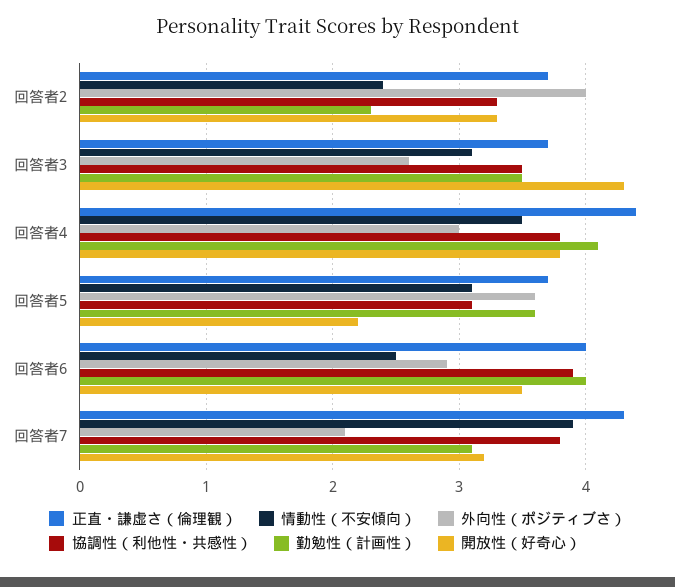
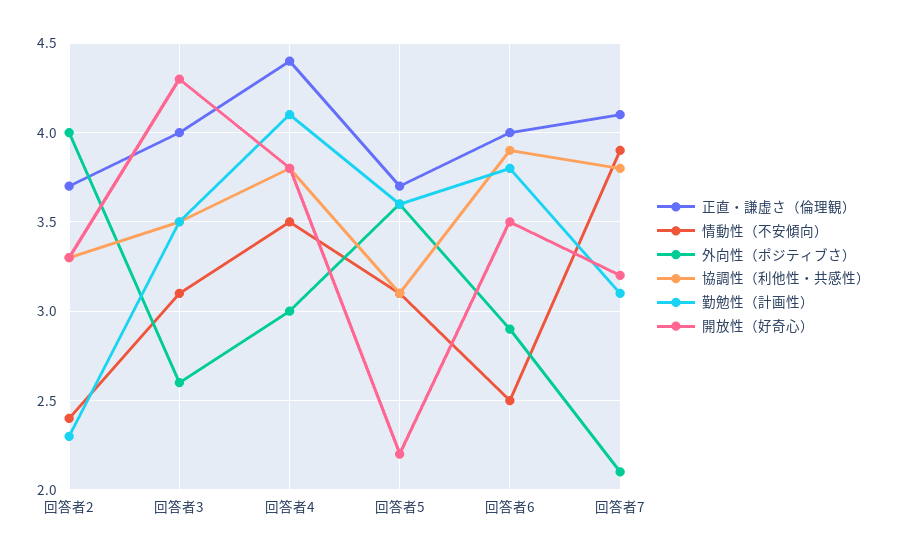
  {
    "正直・謙虚さ（倫理観）": {
      "回答者2": 3.7,
-     "回答者3": 3.7,
+     "回答者3": 4,
      "回答者4": 4.4,
      "回答者5": 3.7,
      "回答者6": 4,
-     "回答者7": 4.3
+     "回答者7": 4.1
    },
    "情動性（不安傾向）": {
      "回答者2": 2.4,
      "回答者3": 3.1,
      "回答者4": 3.5,
      "回答者5": 3.1,
      "回答者6": 2.5,
      "回答者7": 3.9
    },
    "外向性（ポジティブさ）": {
      "回答者2": 4,
      "回答者3": 2.6,
      "回答者4": 3,
      "回答者5": 3.6,
      "回答者6": 2.9,
      "回答者7": 2.1
    },
    "協調性（利他性・共感性）": {
      "回答者2": 3.3,
      "回答者3": 3.5,
      "回答者4": 3.8,
      "回答者5": 3.1,
      "回答者6": 3.9,
      "回答者7": 3.8
    },
    "勤勉性（計画性）": {
      "回答者2": 2.3,
      "回答者3": 3.5,
      "回答者4": 4.1,
      "回答者5": 3.6,
-     "回答者6": 4,
+     "回答者6": 3.8,
      "回答者7": 3.1
    },
    "開放性（好奇心）": {
      "回答者2": 3.3,
      "回答者3": 4.3,
      "回答者4": 3.8,
      "回答者5": 2.2,
      "回答者6": 3.5,
      "回答者7": 3.2
    }
  }

